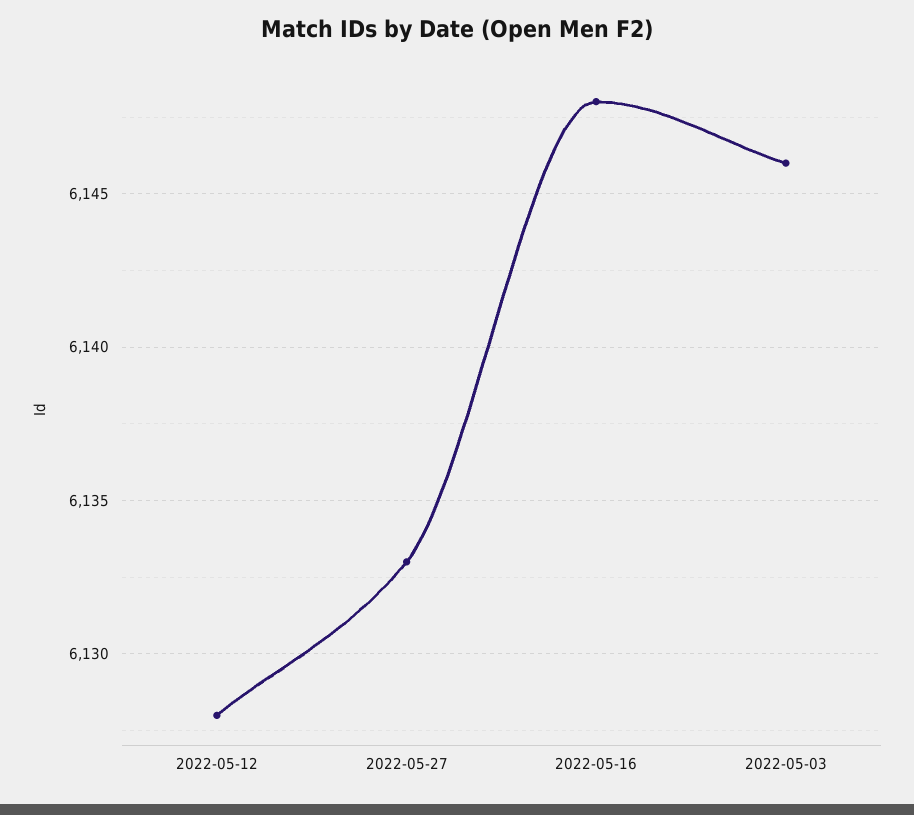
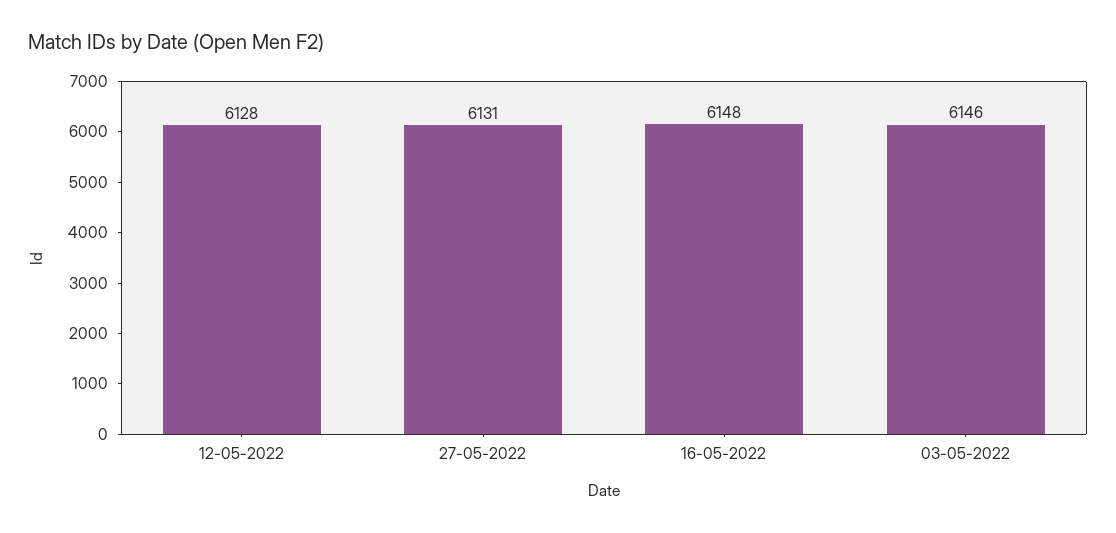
  {
    "2022-05-12": 6128,
-   "2022-05-27": 6133,
+   "2022-05-27": 6131,
    "2022-05-16": 6148,
    "2022-05-03": 6146
  }

